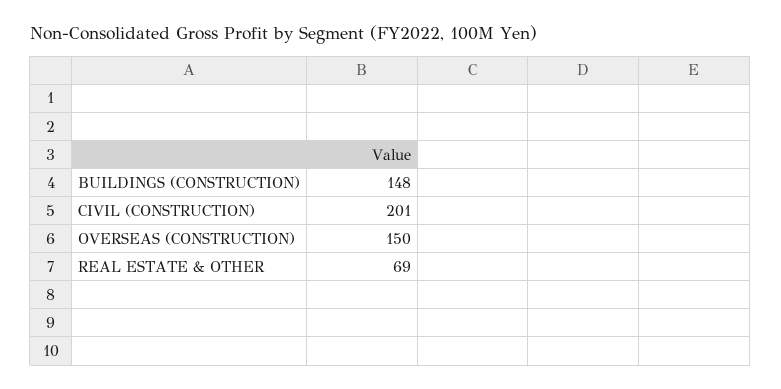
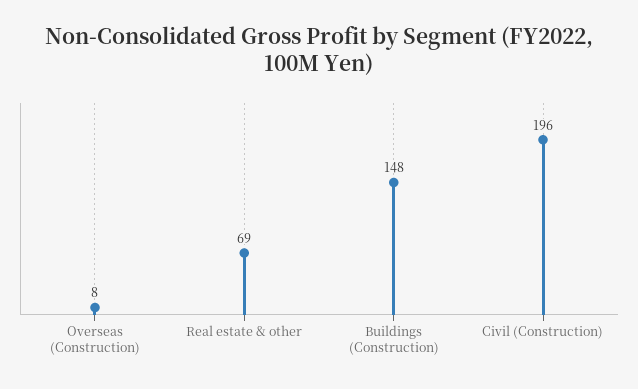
  {
    "BUILDINGS (CONSTRUCTION)": 148,
-   "CIVIL (CONSTRUCTION)": 201,
+   "CIVIL (CONSTRUCTION)": 196,
-   "OVERSEAS (CONSTRUCTION)": 150,
+   "OVERSEAS (CONSTRUCTION)": 8,
    "REAL ESTATE & OTHER": 69
  }

